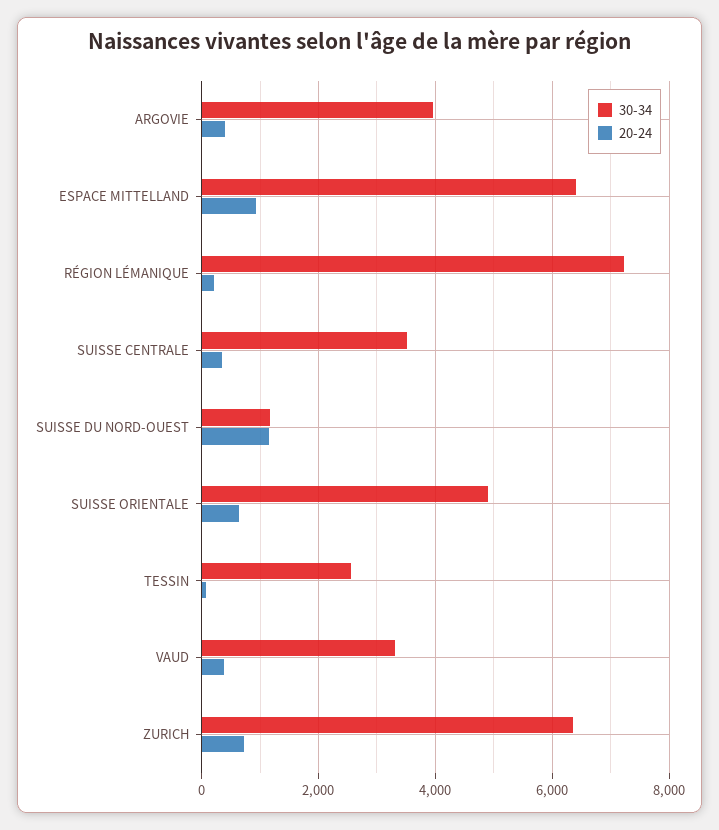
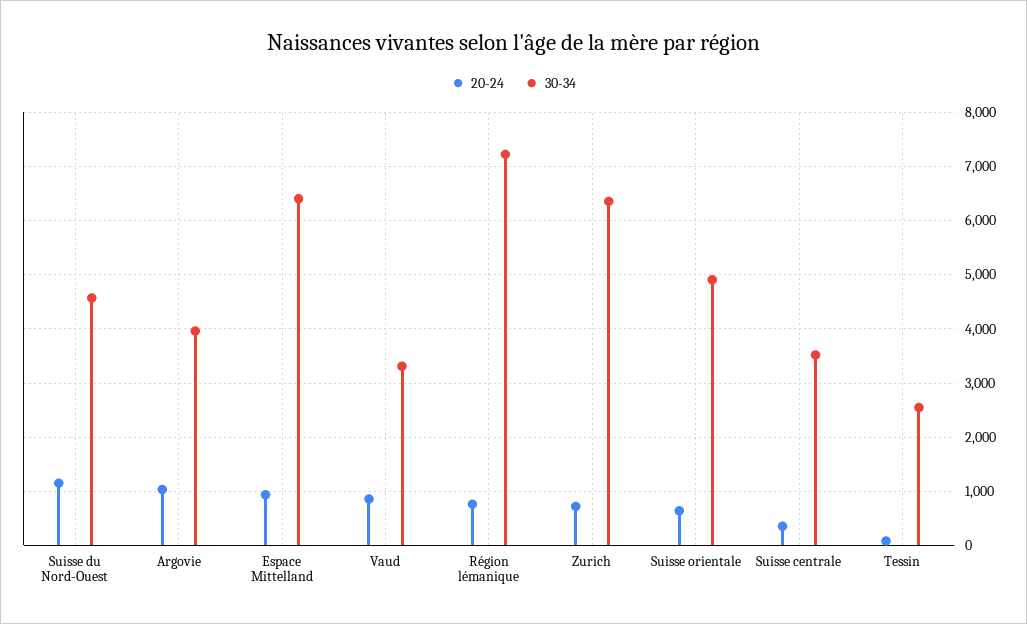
  {
    "30-34": {
      "ARGOVIE": 4000,
      "ESPACE MITTELLAND": 6400,
      "RÉGION LÉMANIQUE": 7200,
      "SUISSE CENTRALE": 3600,
-     "SUISSE DU NORD-OUEST": 1200,
+     "SUISSE DU NORD-OUEST": 4600,
      "SUISSE ORIENTALE": 5000,
      "TESSIN": 2600,
      "VAUD": 3400,
      "ZURICH": 6400
    },
    "20-24": {
-     "ARGOVIE": 400,
+     "ARGOVIE": 1000,
      "ESPACE MITTELLAND": 1000,
-     "RÉGION LÉMANIQUE": 200,
+     "RÉGION LÉMANIQUE": 800,
      "SUISSE CENTRALE": 400,
      "SUISSE DU NORD-OUEST": 1200,
      "SUISSE ORIENTALE": 600,
      "TESSIN": 0,
-     "VAUD": 400,
+     "VAUD": 800,
      "ZURICH": 800
    }
  }

